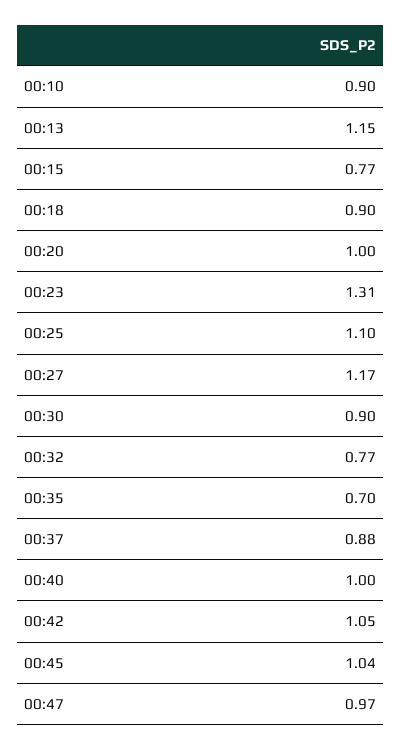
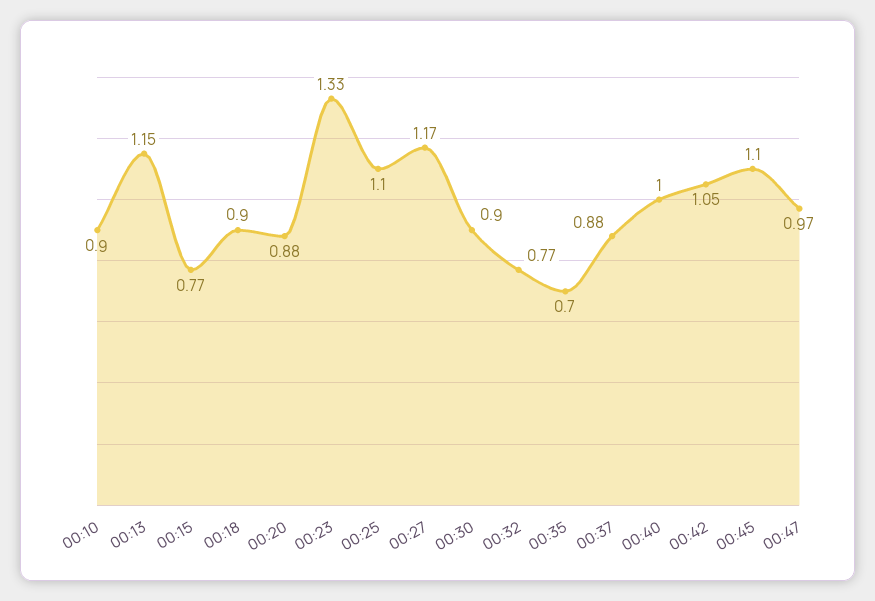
  {
    "00:10": 0.9,
    "00:13": 1.15,
    "00:15": 0.77,
    "00:18": 0.9,
-   "00:20": 1,
+   "00:20": 0.88,
-   "00:23": 1.31,
+   "00:23": 1.33,
    "00:25": 1.1,
    "00:27": 1.17,
    "00:30": 0.9,
    "00:32": 0.77,
    "00:35": 0.7,
    "00:37": 0.88,
    "00:40": 1,
    "00:42": 1.05,
-   "00:45": 1.04,
+   "00:45": 1.1,
    "00:47": 0.97
  }

